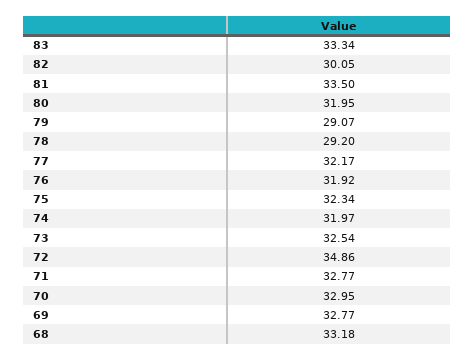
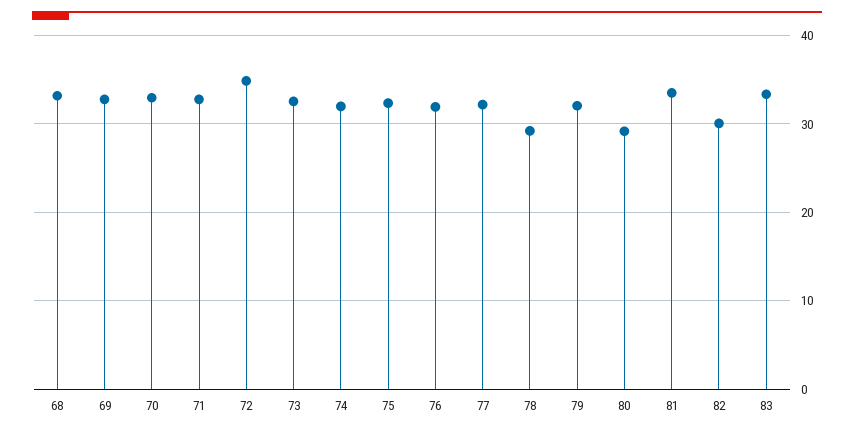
  {
    "83": 33.34,
    "82": 30.05,
    "81": 33.5,
-   "80": 31.95,
+   "80": 29,
-   "79": 29.07,
+   "79": 32,
    "78": 29.2,
    "77": 32.17,
    "76": 31.92,
    "75": 32.34,
    "74": 31.97,
    "73": 32.54,
    "72": 34.86,
    "71": 32.77,
    "70": 32.95,
    "69": 32.77,
    "68": 33.18
  }

